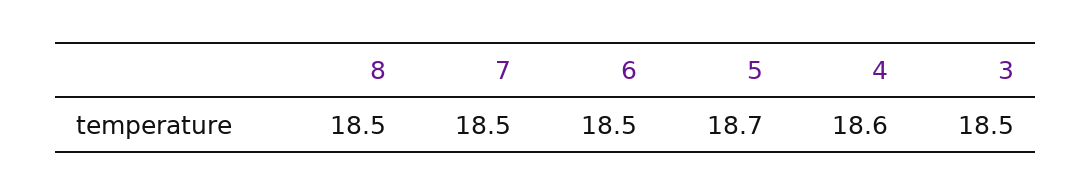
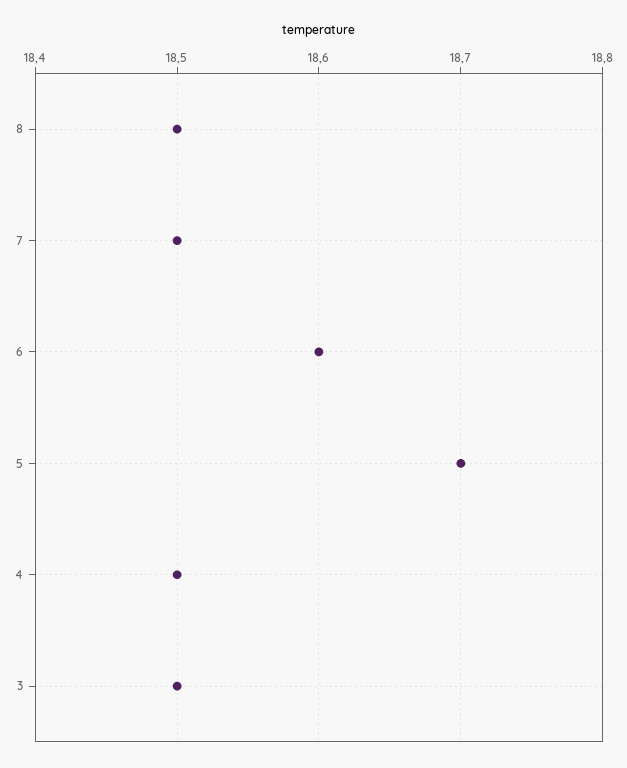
  {
    "8": 18.5,
    "7": 18.5,
-   "6": 18.5,
+   "6": 18.6,
    "5": 18.7,
-   "4": 18.6,
+   "4": 18.5,
    "3": 18.5
  }

